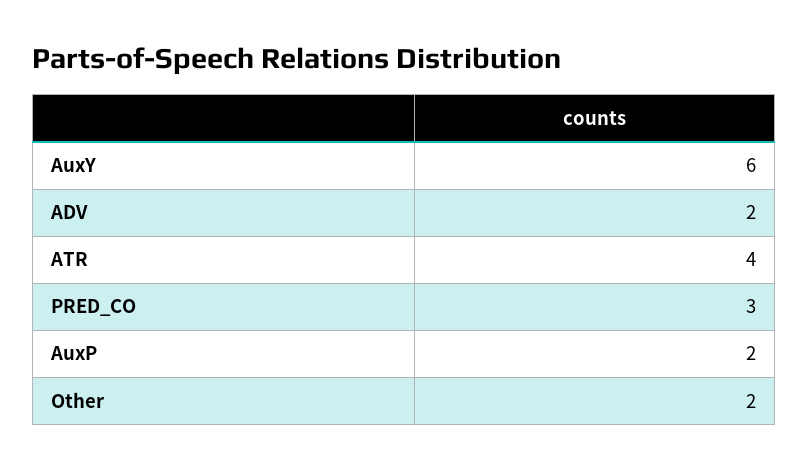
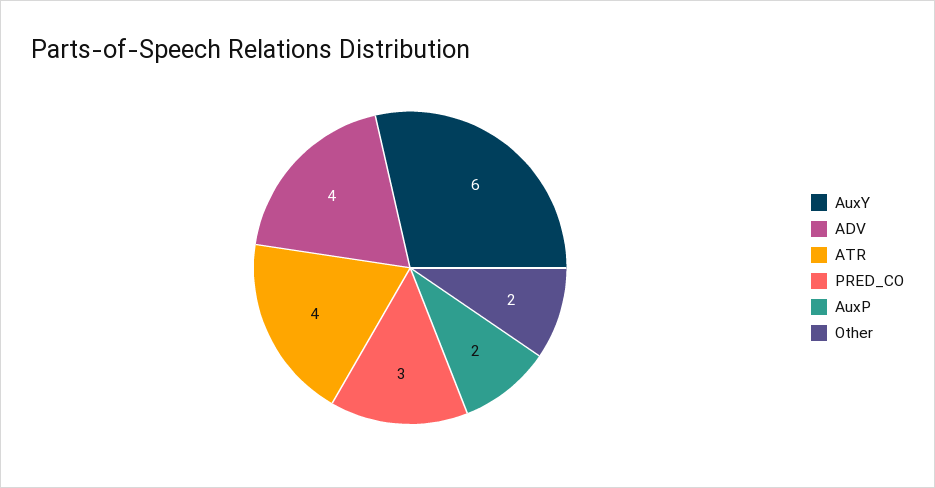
  {
    "AuxY": 6,
-   "ADV": 2,
+   "ADV": 4,
    "ATR": 4,
    "PRED_CO": 3,
    "AuxP": 2,
    "Other": 2
  }

